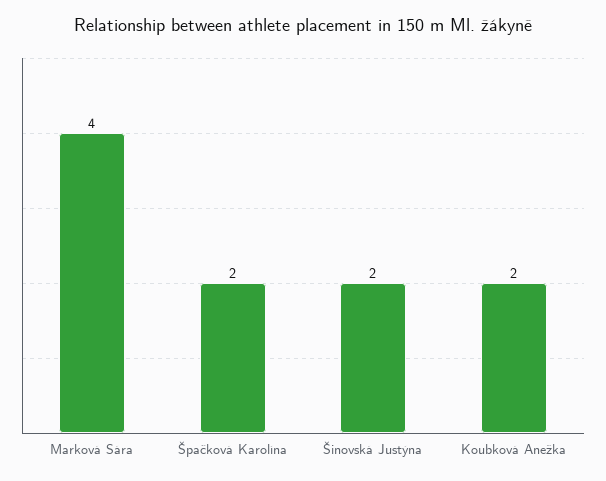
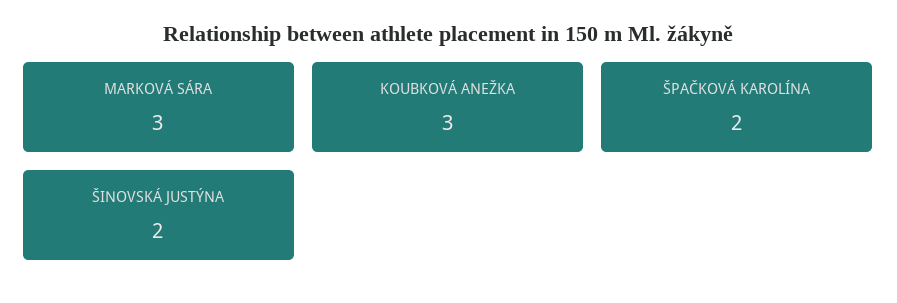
  {
-   "Marková Sára": 4,
+   "Marková Sára": 3,
    "Špačková Karolína": 2,
    "Šinovská Justýna": 2,
-   "Koubková Anežka": 2
+   "Koubková Anežka": 3
  }

